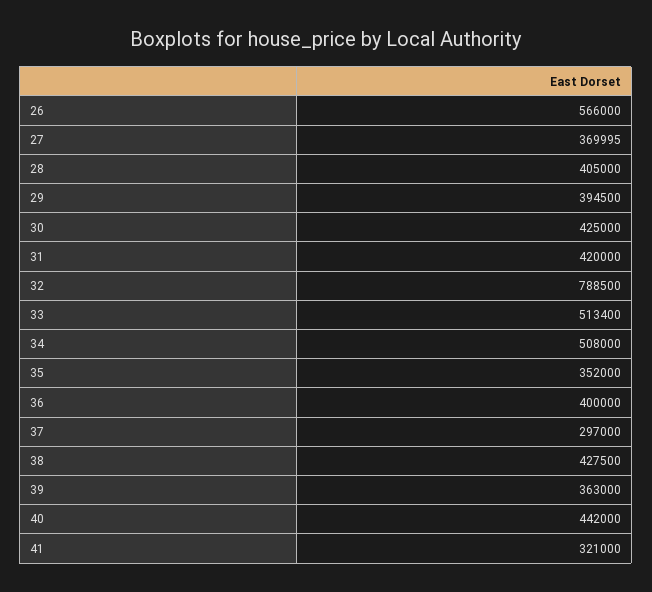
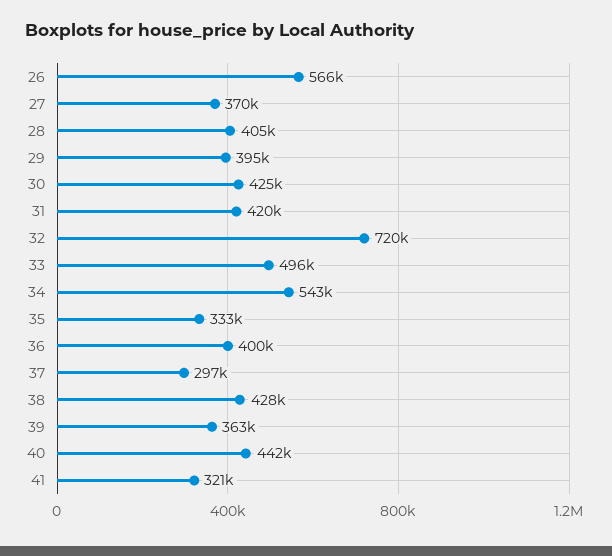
  {
    "26": 566000,
    "27": 369995,
    "28": 405000,
    "29": 394500,
    "30": 425000,
    "31": 420000,
-   "32": 788500,
+   "32": 720000,
-   "33": 513400,
+   "33": 496000,
-   "34": 508000,
+   "34": 543000,
-   "35": 352000,
+   "35": 333000,
    "36": 400000,
    "37": 297000,
    "38": 427500,
    "39": 363000,
    "40": 442000,
    "41": 321000
  }

